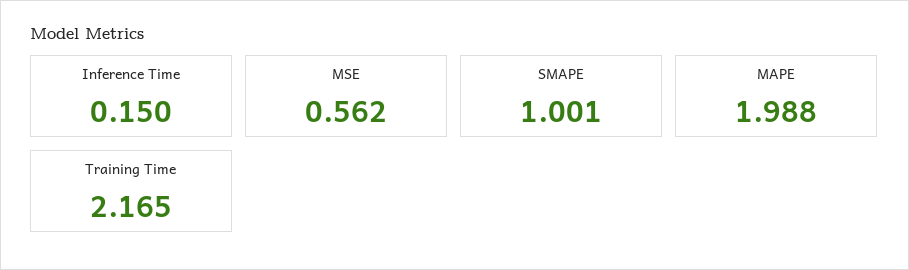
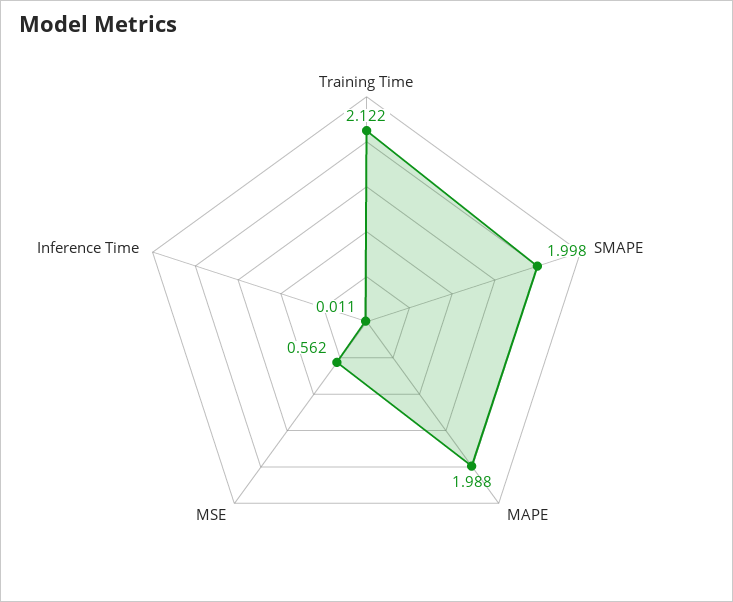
  {
-   "Inference Time": 0.15,
+   "Inference Time": 0.011,
    "MSE": 0.562,
-   "SMAPE": 1.001,
+   "SMAPE": 1.998,
    "MAPE": 1.988,
-   "Training Time": 2.165
+   "Training Time": 2.122
  }

